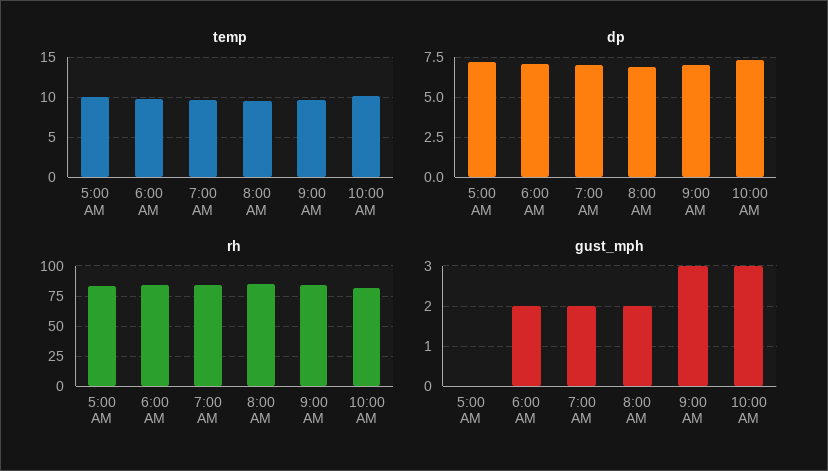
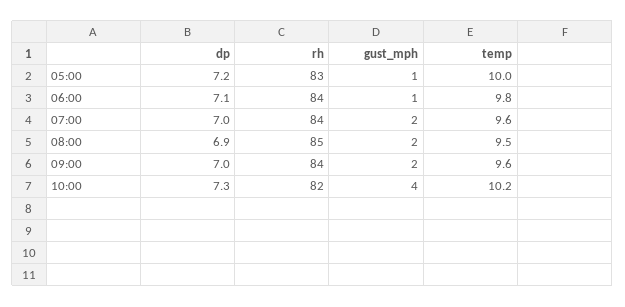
  {
    "temp": {
      "5:00 AM": 10,
      "6:00 AM": 9.8,
      "7:00 AM": 9.6,
      "8:00 AM": 9.5,
      "9:00 AM": 9.6,
      "10:00 AM": 10.2
    },
    "dp": {
      "5:00 AM": 7.2,
      "6:00 AM": 7.1,
      "7:00 AM": 7,
      "8:00 AM": 6.9,
      "9:00 AM": 7,
      "10:00 AM": 7.3
    },
    "rh": {
      "5:00 AM": 83,
      "6:00 AM": 84,
      "7:00 AM": 84,
      "8:00 AM": 85,
      "9:00 AM": 84,
      "10:00 AM": 82
    },
    "gust_mph": {
-     "5:00 AM": 0,
+     "5:00 AM": 1,
-     "6:00 AM": 2,
+     "6:00 AM": 1,
      "7:00 AM": 2,
      "8:00 AM": 2,
-     "9:00 AM": 3,
+     "9:00 AM": 2,
-     "10:00 AM": 3
+     "10:00 AM": 4
    }
  }

